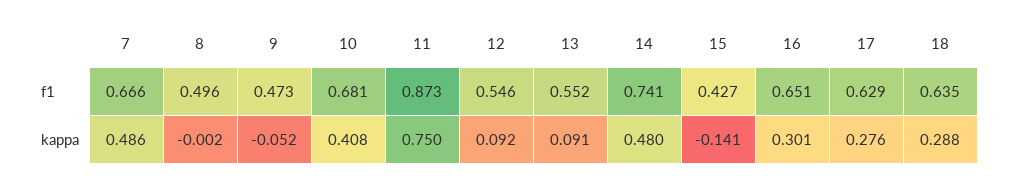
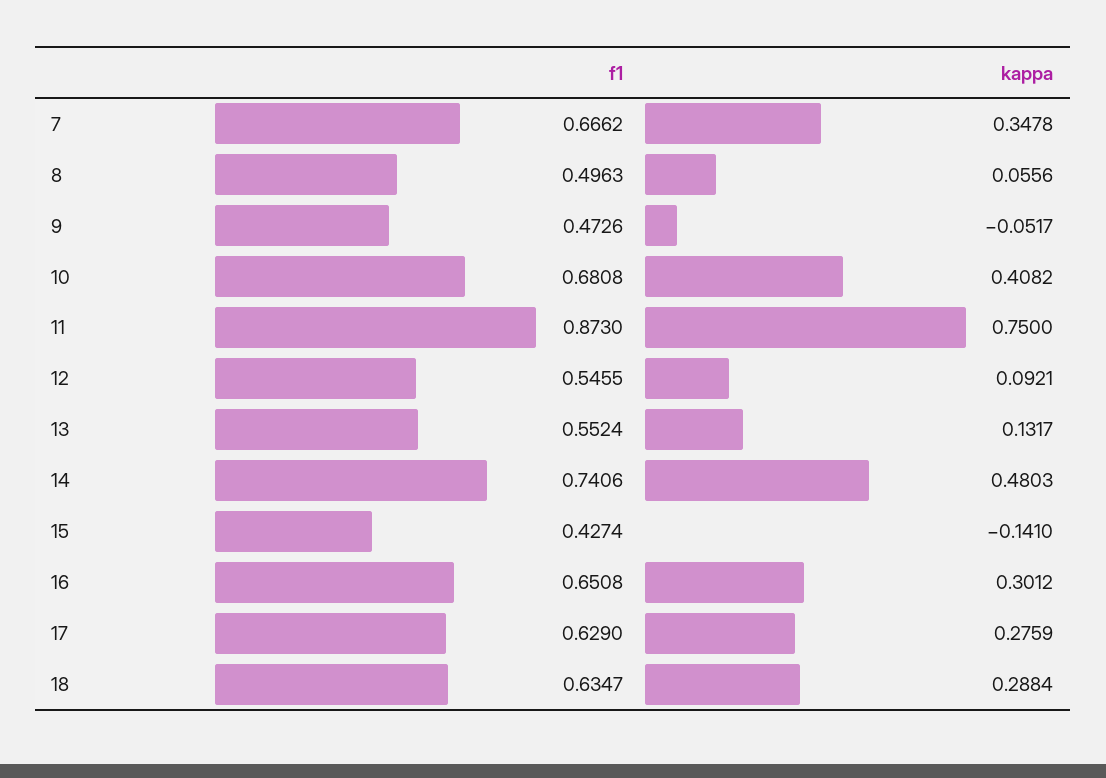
  {
    "7": {
      "f1": 0.6662,
-     "kappa": 0.486
+     "kappa": 0.3478
    },
    "8": {
      "f1": 0.4963,
-     "kappa": -0.002
+     "kappa": 0.0556
    },
    "9": {
      "f1": 0.4726,
      "kappa": -0.0517
    },
    "10": {
      "f1": 0.6808,
      "kappa": 0.4082
    },
    "11": {
      "f1": 0.873,
      "kappa": 0.75
    },
    "12": {
      "f1": 0.5455,
      "kappa": 0.0921
    },
    "13": {
      "f1": 0.5524,
-     "kappa": 0.091
+     "kappa": 0.1317
    },
    "14": {
      "f1": 0.7406,
      "kappa": 0.4803
    },
    "15": {
      "f1": 0.4274,
      "kappa": -0.141
    },
    "16": {
      "f1": 0.6508,
      "kappa": 0.3012
    },
    "17": {
      "f1": 0.629,
      "kappa": 0.2759
    },
    "18": {
      "f1": 0.6347,
      "kappa": 0.2884
    }
  }

